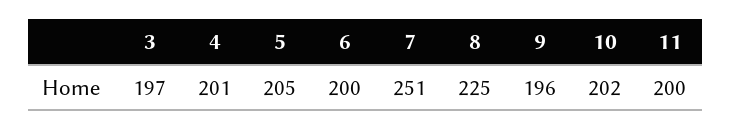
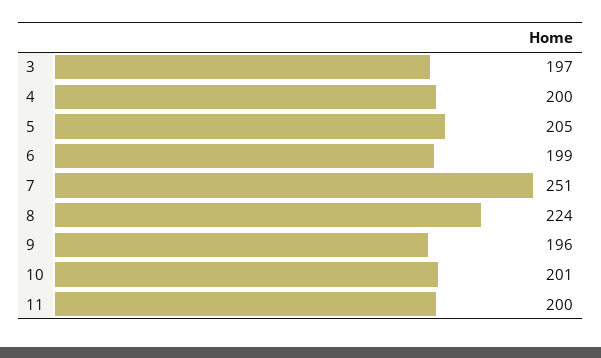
  {
    "3": 197,
-   "4": 201,
+   "4": 200,
    "5": 205,
-   "6": 200,
+   "6": 199,
    "7": 251,
-   "8": 225,
+   "8": 224,
    "9": 196,
-   "10": 202,
+   "10": 201,
    "11": 200
  }

